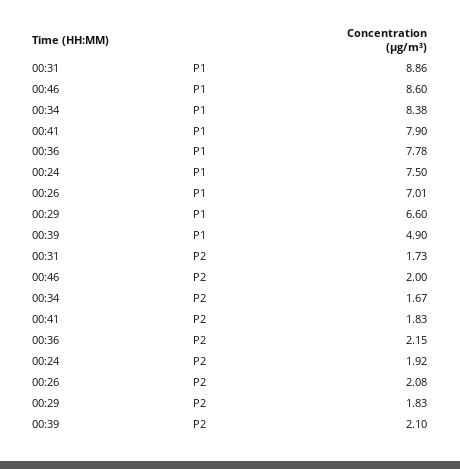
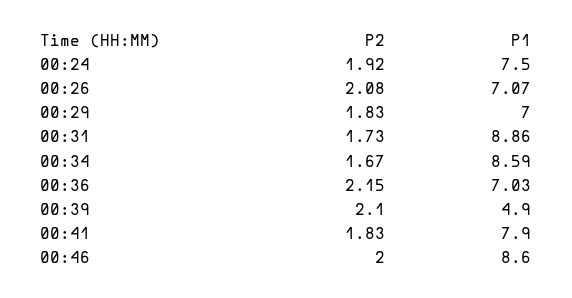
  {
    "00:31": {
      "P1": 8.86,
      "P2": 1.73
    },
    "00:46": {
      "P1": 8.6,
      "P2": 2
    },
    "00:34": {
-     "P1": 8.38,
+     "P1": 8.59,
      "P2": 1.67
    },
    "00:41": {
      "P1": 7.9,
      "P2": 1.83
    },
    "00:36": {
-     "P1": 7.78,
+     "P1": 7.03,
      "P2": 2.15
    },
    "00:24": {
      "P1": 7.5,
      "P2": 1.92
    },
    "00:26": {
-     "P1": 7.01,
+     "P1": 7.07,
      "P2": 2.08
    },
    "00:29": {
-     "P1": 6.6,
+     "P1": 7,
      "P2": 1.83
    },
    "00:39": {
      "P1": 4.9,
      "P2": 2.1
    }
  }

